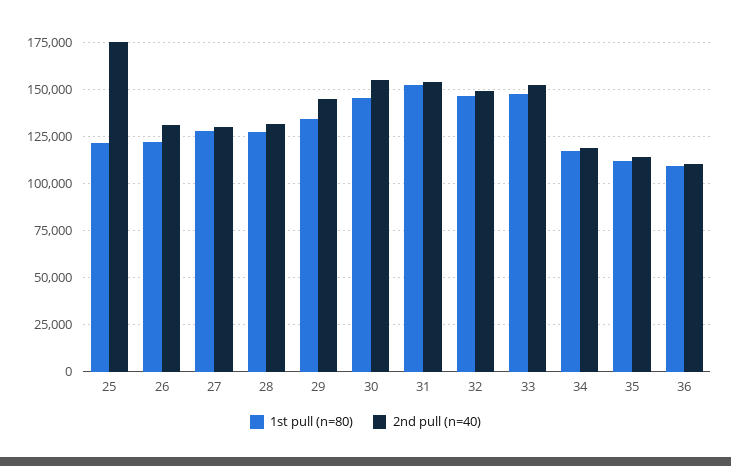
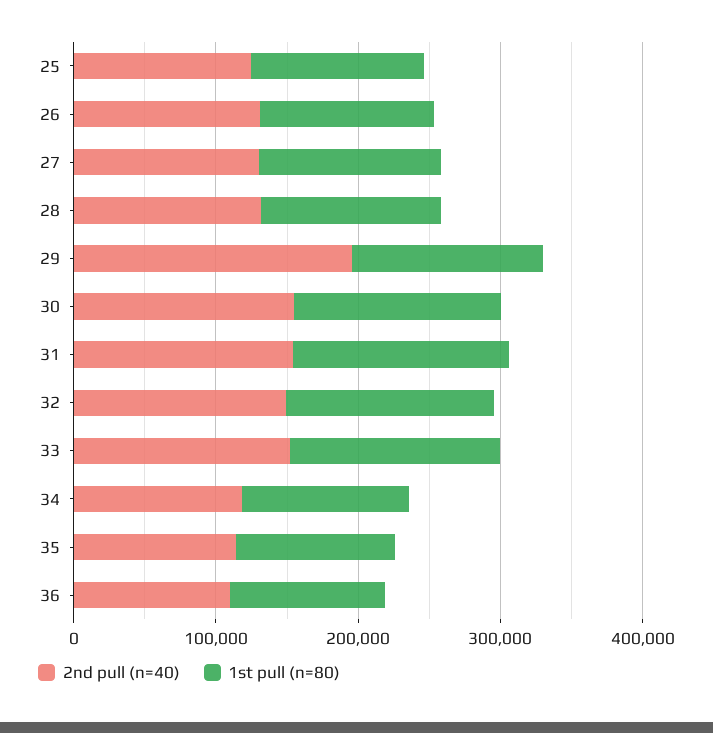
  {
    "1st pull (n=80)": {
      "25": 120000,
      "26": 120000,
      "27": 130000,
      "28": 125000,
      "29": 135000,
      "30": 145000,
      "31": 150000,
      "32": 145000,
      "33": 150000,
      "34": 115000,
      "35": 110000,
      "36": 110000
    },
    "2nd pull (n=40)": {
-     "25": 175000,
+     "25": 120000,
      "26": 130000,
      "27": 130000,
      "28": 130000,
-     "29": 145000,
+     "29": 200000,
      "30": 155000,
      "31": 155000,
      "32": 150000,
      "33": 150000,
      "34": 120000,
      "35": 115000,
      "36": 110000
    }
  }

